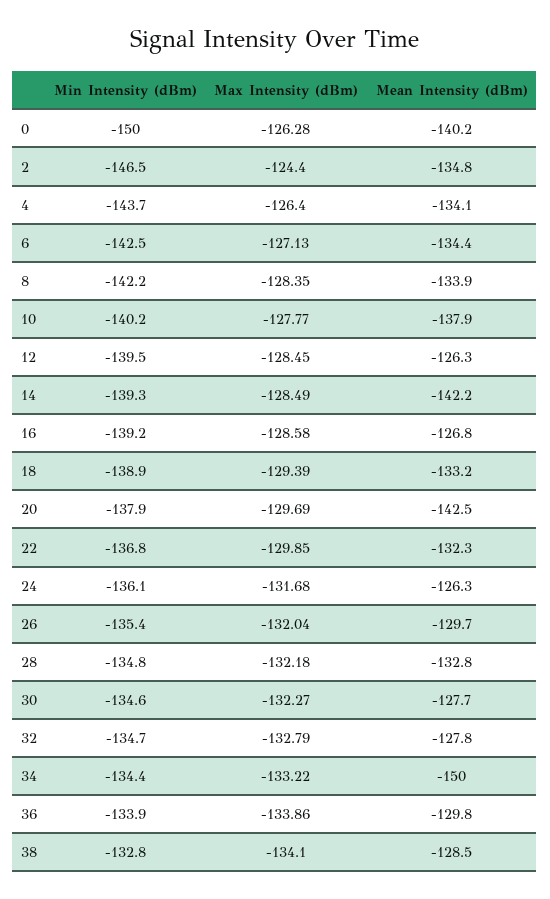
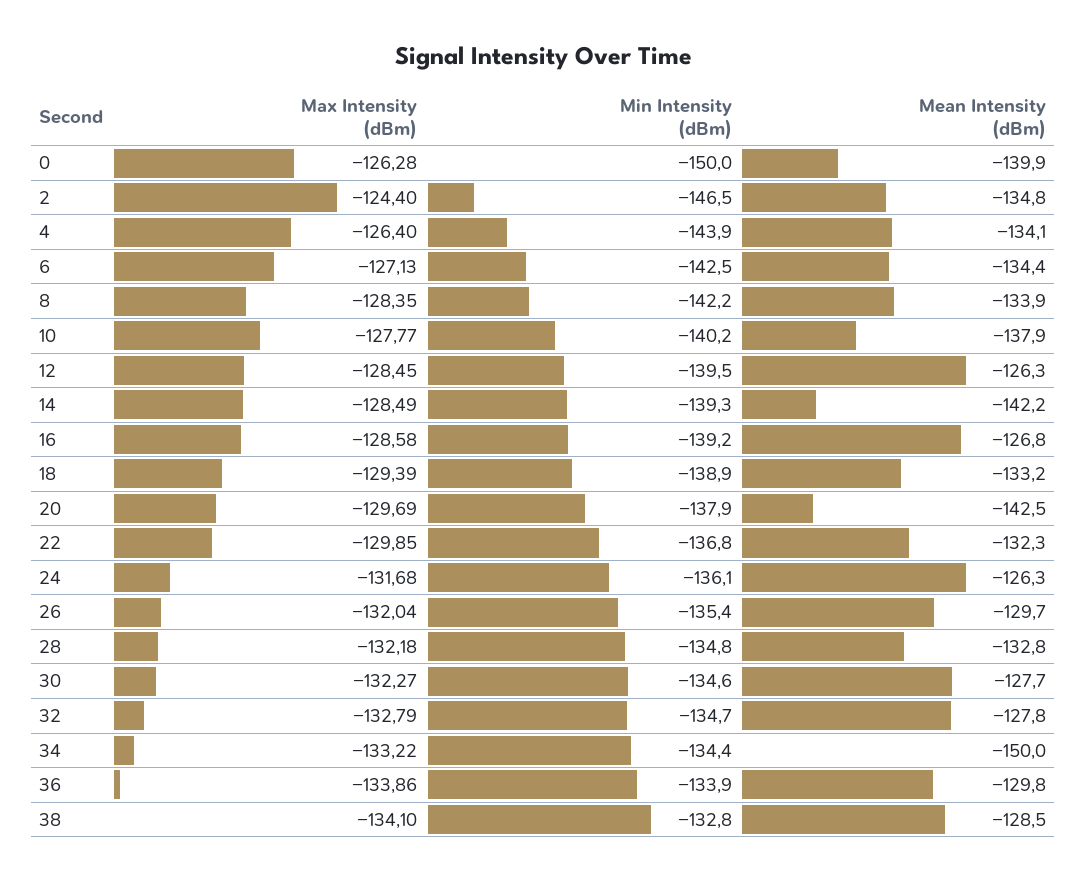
  {
    "Min Intensity (dBm)": {
      "0": -150,
      "2": -146.5,
-     "4": -143.7,
+     "4": -143.9,
      "6": -142.5,
      "8": -142.2,
      "10": -140.2,
      "12": -139.5,
      "14": -139.3,
      "16": -139.2,
      "18": -138.9,
      "20": -137.9,
      "22": -136.8,
      "24": -136.1,
      "26": -135.4,
      "28": -134.8,
      "30": -134.6,
      "32": -134.7,
      "34": -134.4,
      "36": -133.9,
      "38": -132.8
    },
    "Max Intensity (dBm)": {
      "0": -126.28,
      "2": -124.4,
      "4": -126.4,
      "6": -127.13,
      "8": -128.35,
      "10": -127.77,
      "12": -128.45,
      "14": -128.49,
      "16": -128.58,
      "18": -129.39,
      "20": -129.69,
      "22": -129.85,
      "24": -131.68,
      "26": -132.04,
      "28": -132.18,
      "30": -132.27,
      "32": -132.79,
      "34": -133.22,
      "36": -133.86,
      "38": -134.1
    },
    "Mean Intensity (dBm)": {
-     "0": -140.2,
+     "0": -139.9,
      "2": -134.8,
      "4": -134.1,
      "6": -134.4,
      "8": -133.9,
      "10": -137.9,
      "12": -126.3,
      "14": -142.2,
      "16": -126.8,
      "18": -133.2,
      "20": -142.5,
      "22": -132.3,
      "24": -126.3,
      "26": -129.7,
      "28": -132.8,
      "30": -127.7,
      "32": -127.8,
      "34": -150,
      "36": -129.8,
      "38": -128.5
    }
  }

